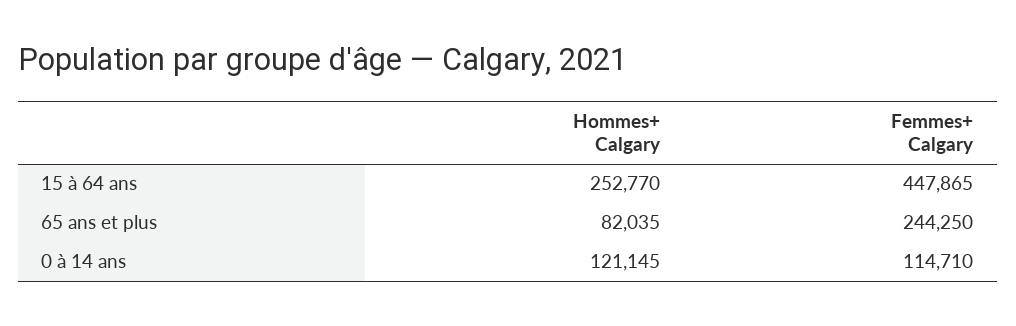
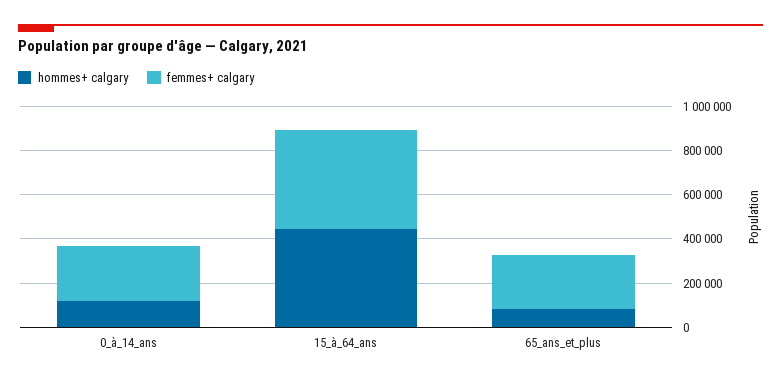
  {
    "Hommes+ Calgary": {
-     "15 à 64 ans": 252770,
+     "15 à 64 ans": 450000,
      "65 ans et plus": 82035,
      "0 à 14 ans": 121145
    },
    "Femmes+ Calgary": {
      "15 à 64 ans": 447865,
      "65 ans et plus": 244250,
-     "0 à 14 ans": 114710
+     "0 à 14 ans": 250000
    }
  }

